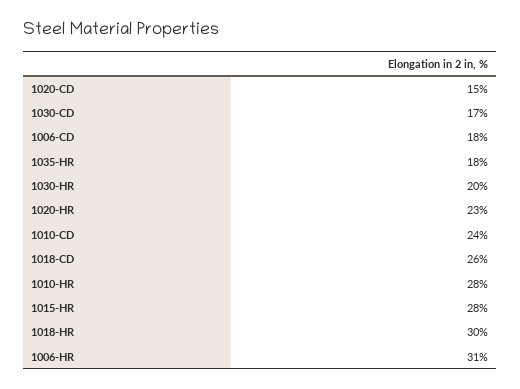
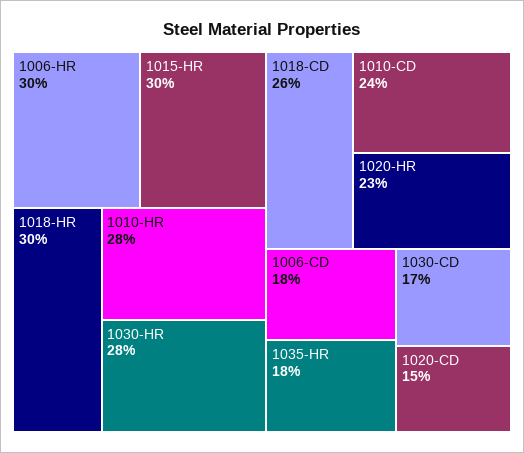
  {
    "1020-CD": 15,
    "1030-CD": 17,
    "1006-CD": 18,
    "1035-HR": 18,
-   "1030-HR": 20,
+   "1030-HR": 28,
    "1020-HR": 23,
    "1010-CD": 24,
    "1018-CD": 26,
    "1010-HR": 28,
-   "1015-HR": 28,
+   "1015-HR": 30,
    "1018-HR": 30,
-   "1006-HR": 31
+   "1006-HR": 30
  }

